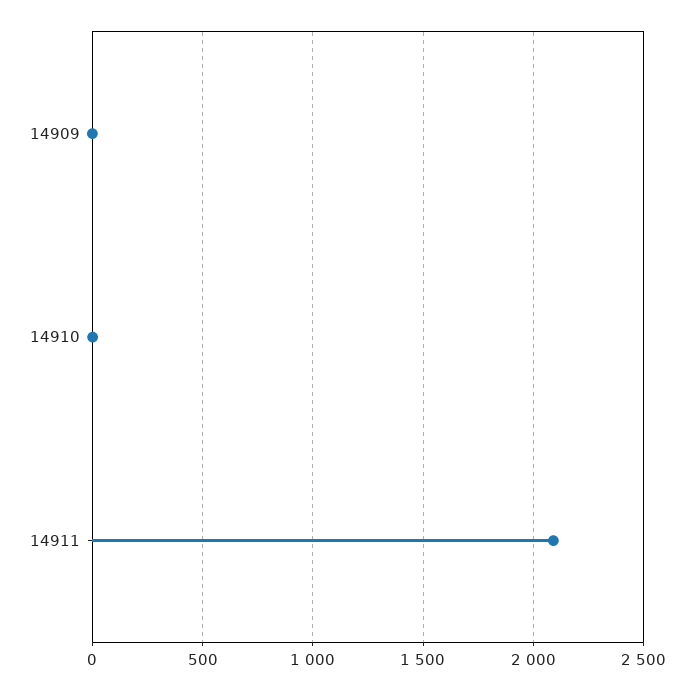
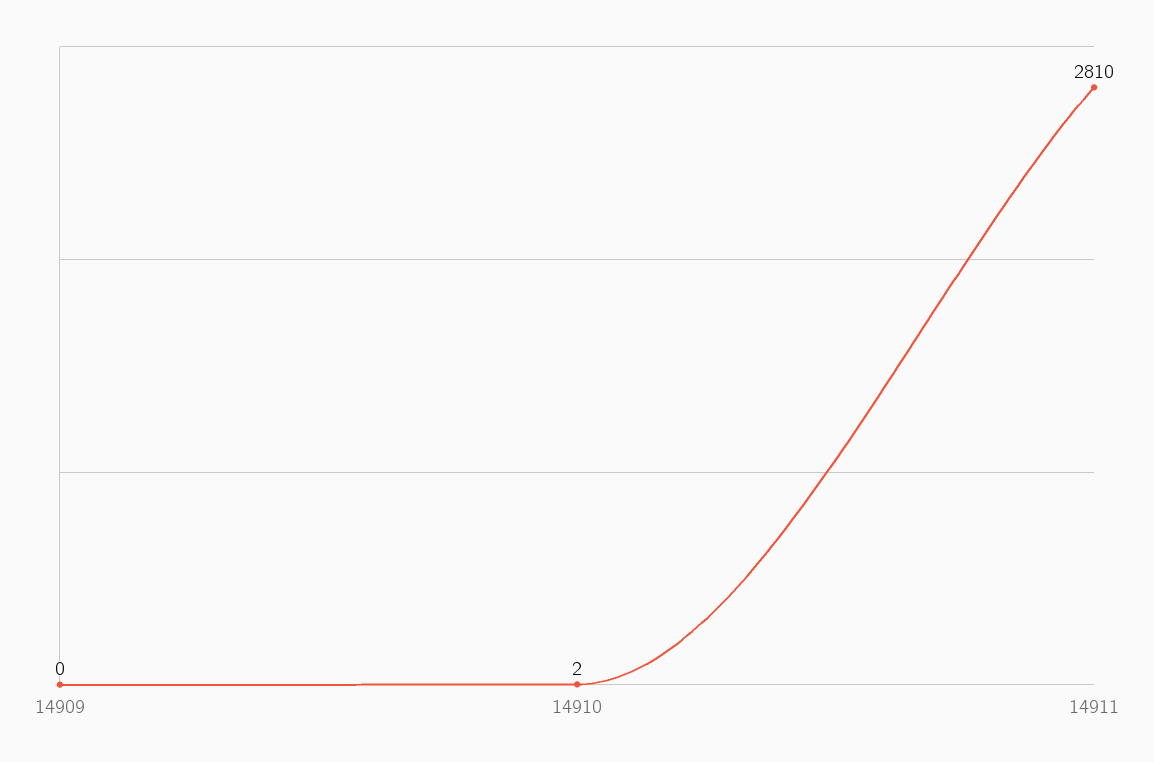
  {
    "14909": 0,
    "14910": 2,
-   "14911": 2100
+   "14911": 2810
  }

